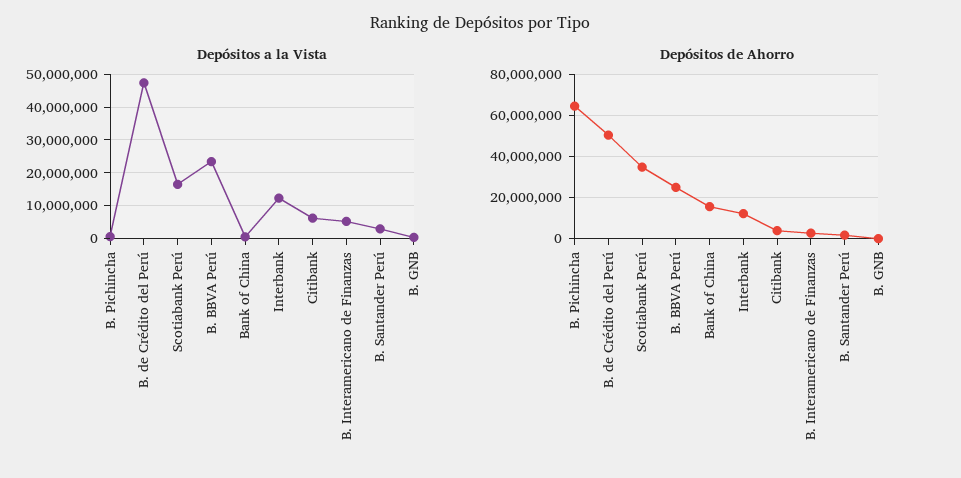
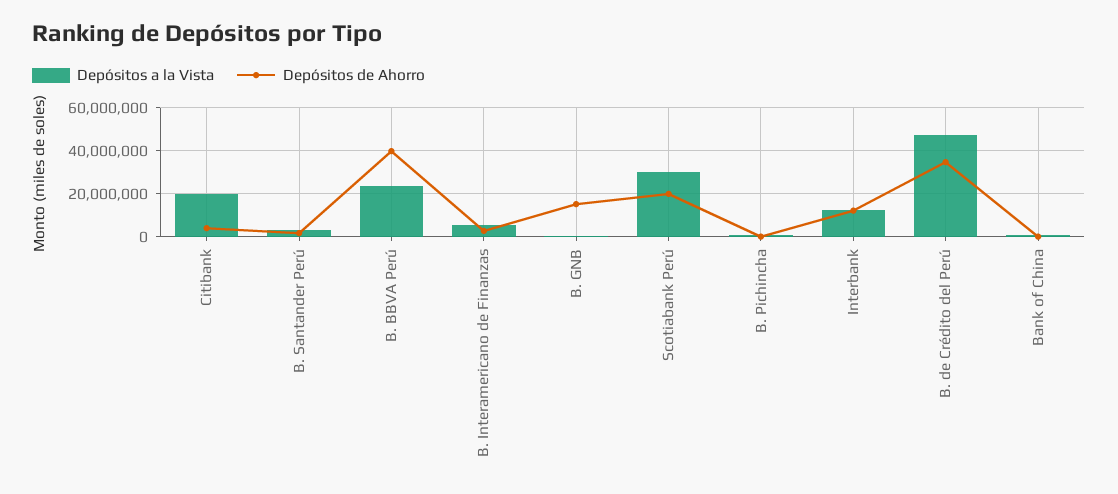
  {
    "Depósitos a la Vista": {
      "B. Pichincha": 0,
      "B. de Crédito del Perú": 48000000,
-     "Scotiabank Perú": 16000000,
+     "Scotiabank Perú": 30000000,
      "B. BBVA Perú": 24000000,
      "Bank of China": 0,
      "Interbank": 12000000,
-     "Citibank": 6000000,
+     "Citibank": 20000000,
      "B. Interamericano de Finanzas": 6000000,
      "B. Santander Perú": 2000000,
      "B. GNB": 0
    },
    "Depósitos de Ahorro": {
-     "B. Pichincha": 65000000,
+     "B. Pichincha": 0,
-     "B. de Crédito del Perú": 50000000,
+     "B. de Crédito del Perú": 35000000,
-     "Scotiabank Perú": 35000000,
+     "Scotiabank Perú": 20000000,
-     "B. BBVA Perú": 25000000,
+     "B. BBVA Perú": 40000000,
-     "Bank of China": 15000000,
+     "Bank of China": 0,
      "Interbank": 10000000,
      "Citibank": 5000000,
      "B. Interamericano de Finanzas": 5000000,
      "B. Santander Perú": 0,
-     "B. GNB": 0
+     "B. GNB": 15000000
    }
  }

